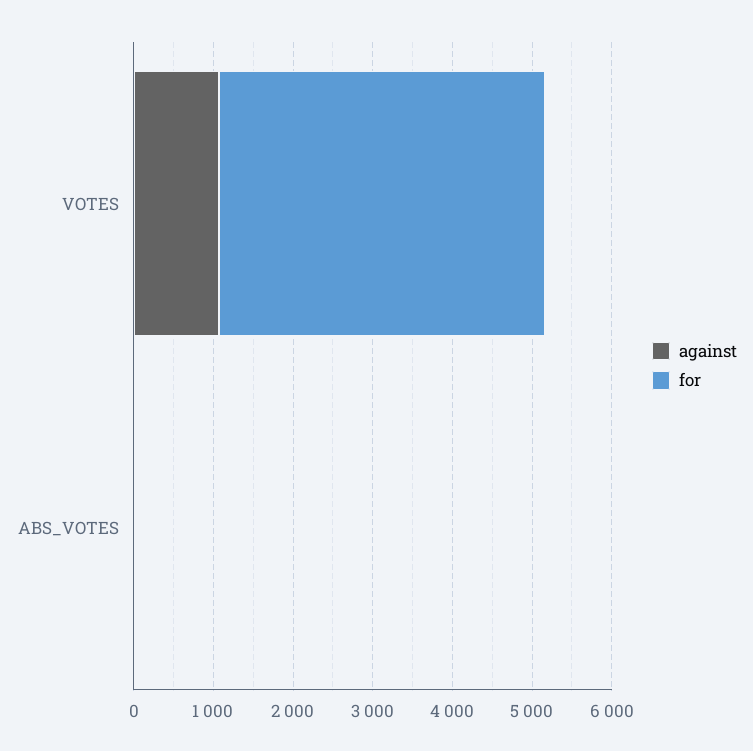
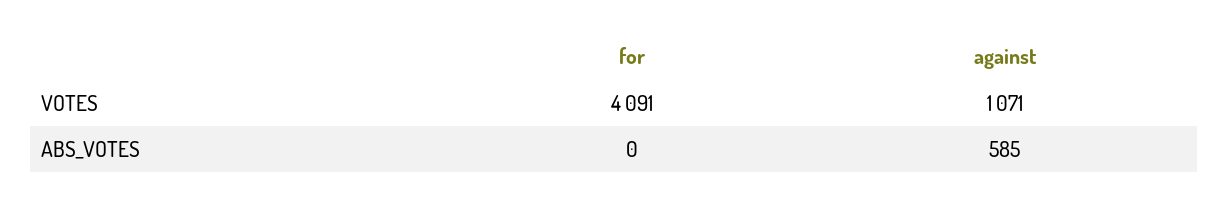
  {
    "against": {
      "VOTES": 1071,
-     "ABS_VOTES": 0
+     "ABS_VOTES": 585
    },
    "for": {
      "VOTES": 4091,
      "ABS_VOTES": 0
    }
  }

